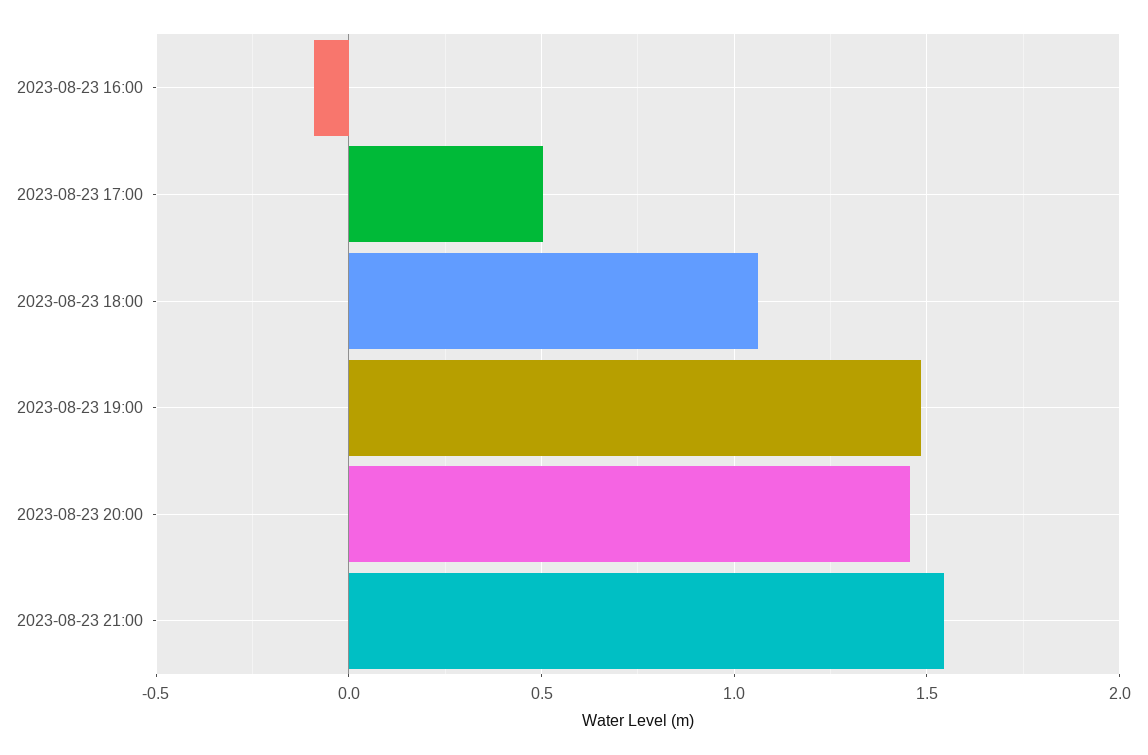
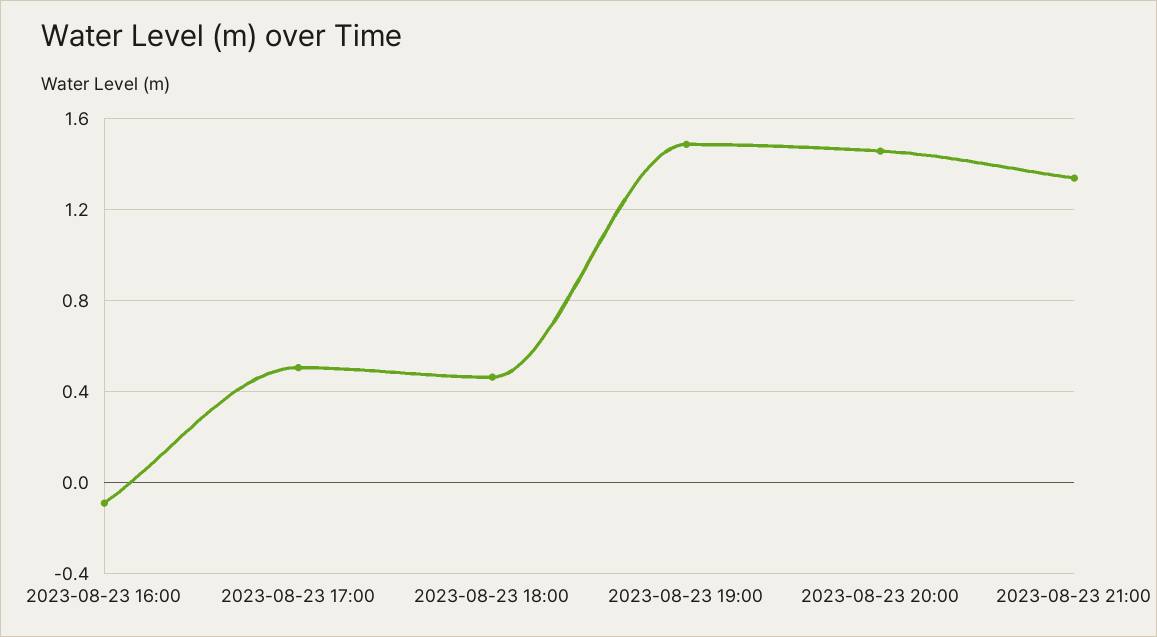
  {
    "2023-08-23 16:00": -0.1,
    "2023-08-23 17:00": 0.5,
-   "2023-08-23 18:00": 1.05,
+   "2023-08-23 18:00": 0.45,
    "2023-08-23 19:00": 1.5,
    "2023-08-23 20:00": 1.45,
-   "2023-08-23 21:00": 1.55
+   "2023-08-23 21:00": 1.35
  }

